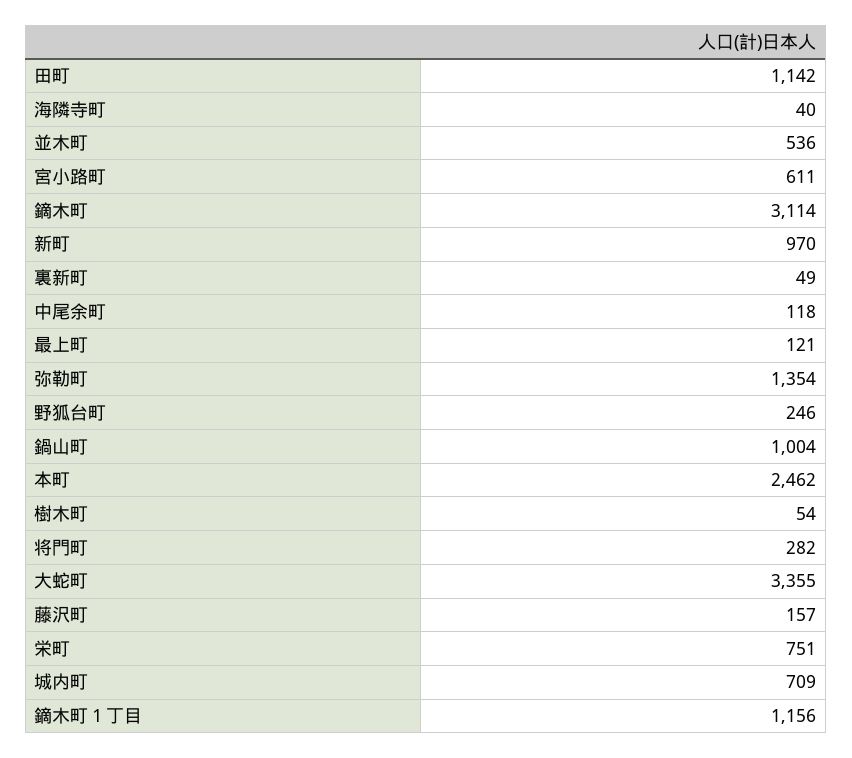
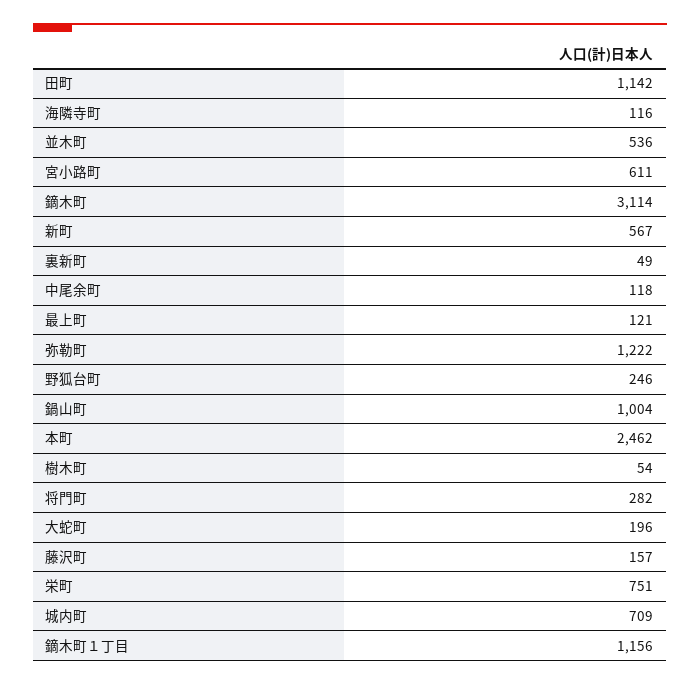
  {
    "田町": 1142,
-   "海隣寺町": 40,
+   "海隣寺町": 116,
    "並木町": 536,
    "宮小路町": 611,
    "鏑木町": 3114,
-   "新町": 970,
+   "新町": 567,
    "裏新町": 49,
    "中尾余町": 118,
    "最上町": 121,
-   "弥勒町": 1354,
+   "弥勒町": 1222,
    "野狐台町": 246,
    "鍋山町": 1004,
    "本町": 2462,
    "樹木町": 54,
    "将門町": 282,
-   "大蛇町": 3355,
+   "大蛇町": 196,
    "藤沢町": 157,
    "栄町": 751,
    "城内町": 709,
    "鏑木町１丁目": 1156
  }

